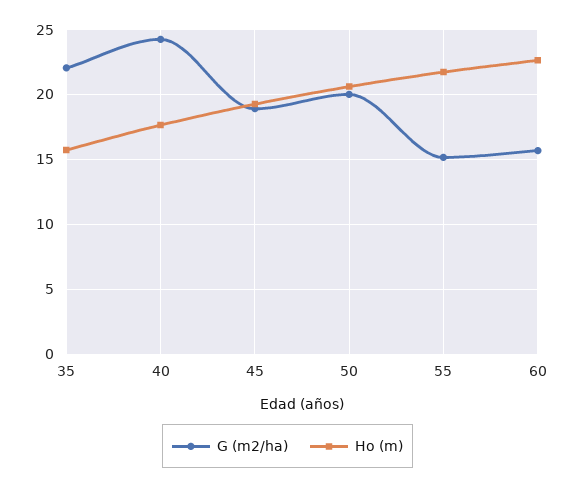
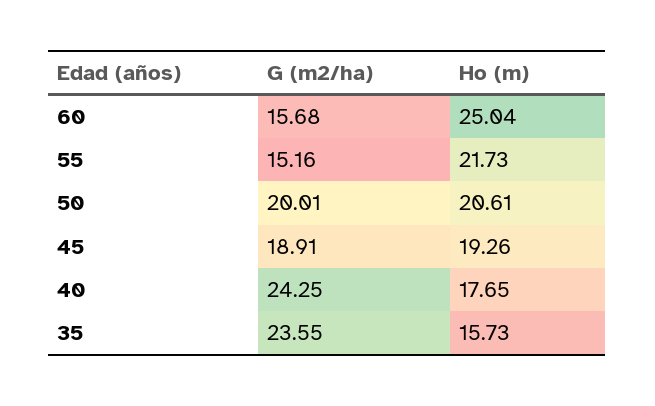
  {
    "G (m2/ha)": {
-     "35": 22,
+     "35": 23.55,
      "40": 24.25,
      "45": 18.91,
      "50": 20.01,
      "55": 15.16,
      "60": 15.68
    },
    "Ho (m)": {
      "35": 15.73,
      "40": 17.65,
      "45": 19.26,
      "50": 20.61,
      "55": 21.73,
-     "60": 22.5
+     "60": 25.04
    }
  }

